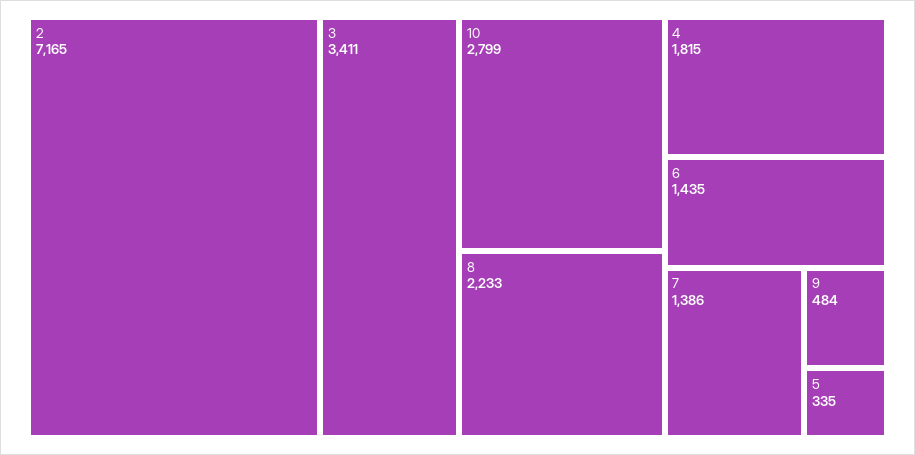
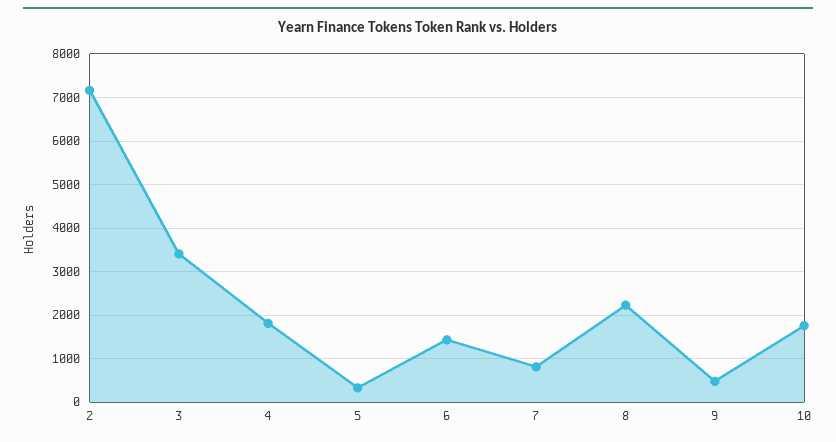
  {
    "2": 7165,
    "3": 3411,
-   "10": 2799,
+   "10": 1800,
    "8": 2233,
    "4": 1815,
    "6": 1435,
-   "7": 1386,
+   "7": 800,
    "9": 484,
    "5": 335
  }

